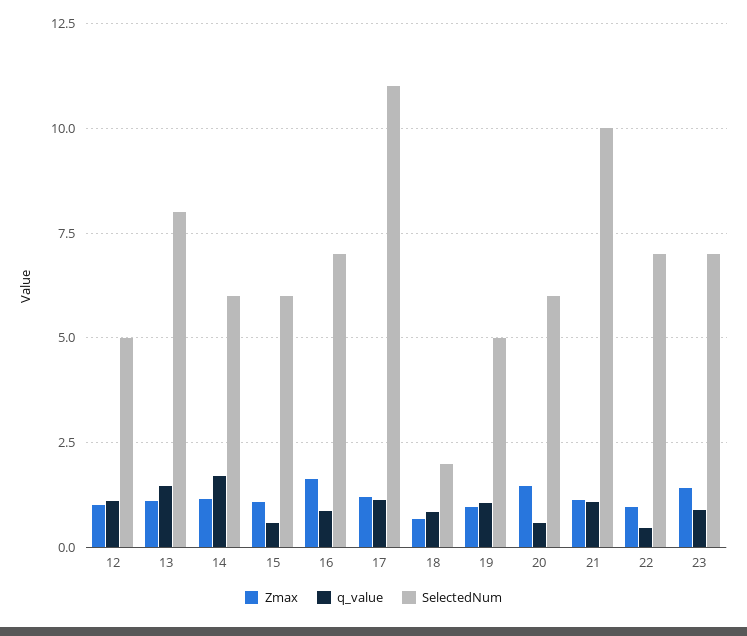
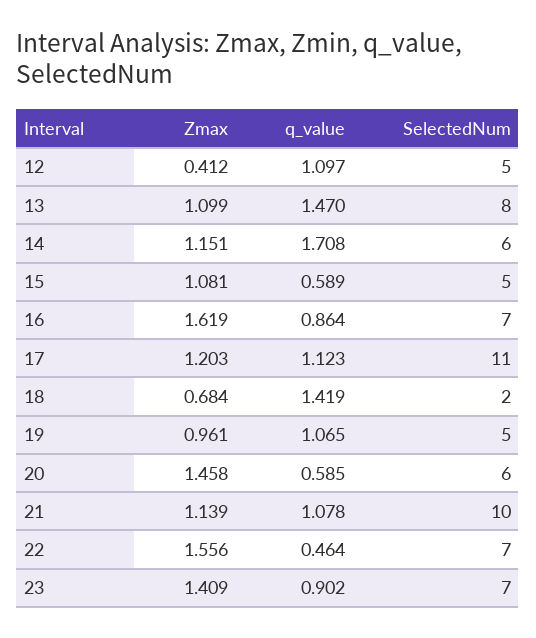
  {
    "Zmax": {
-     "12": 1,
+     "12": 0.412,
      "13": 1.099,
      "14": 1.151,
      "15": 1.081,
      "16": 1.619,
      "17": 1.203,
      "18": 0.684,
      "19": 0.961,
      "20": 1.458,
      "21": 1.139,
-     "22": 1,
+     "22": 1.556,
      "23": 1.409
    },
    "q_value": {
      "12": 1.097,
      "13": 1.47,
      "14": 1.708,
      "15": 0.589,
      "16": 0.864,
      "17": 1.123,
-     "18": 0.75,
+     "18": 1.419,
      "19": 1.065,
      "20": 0.585,
      "21": 1.078,
      "22": 0.464,
      "23": 0.902
    },
    "SelectedNum": {
      "12": 5,
      "13": 8,
      "14": 6,
-     "15": 6,
+     "15": 5,
      "16": 7,
      "17": 11,
      "18": 2,
      "19": 5,
      "20": 6,
      "21": 10,
      "22": 7,
      "23": 7
    }
  }

